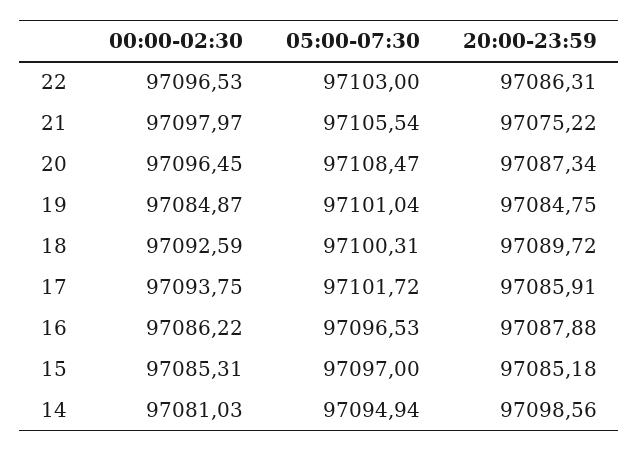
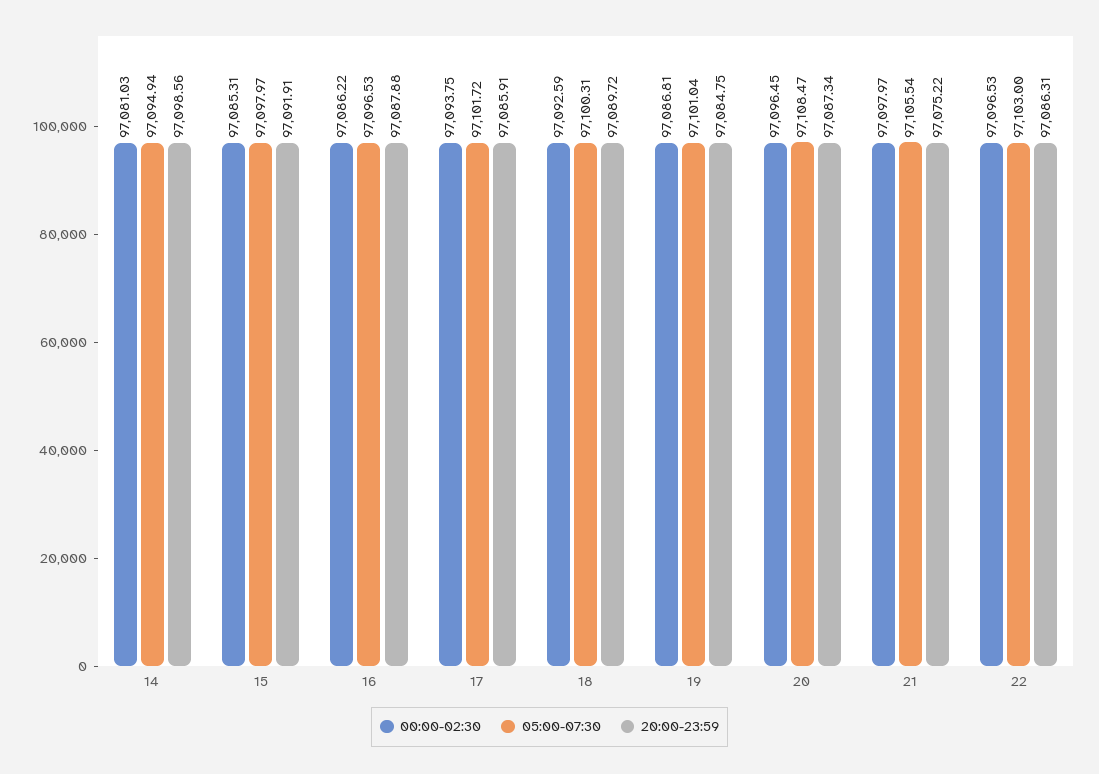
  {
    "00:00-02:30": {
      "22": 97096.53,
      "21": 97097.97,
      "20": 97096.45,
-     "19": 97084.87,
+     "19": 97086.81,
      "18": 97092.59,
      "17": 97093.75,
      "16": 97086.22,
      "15": 97085.31,
      "14": 97081.03
    },
    "05:00-07:30": {
      "22": 97103,
      "21": 97105.54,
      "20": 97108.47,
      "19": 97101.04,
      "18": 97100.31,
      "17": 97101.72,
      "16": 97096.53,
-     "15": 97097,
+     "15": 97097.97,
      "14": 97094.94
    },
    "20:00-23:59": {
      "22": 97086.31,
      "21": 97075.22,
      "20": 97087.34,
      "19": 97084.75,
      "18": 97089.72,
      "17": 97085.91,
      "16": 97087.88,
-     "15": 97085.18,
+     "15": 97091.91,
      "14": 97098.56
    }
  }

